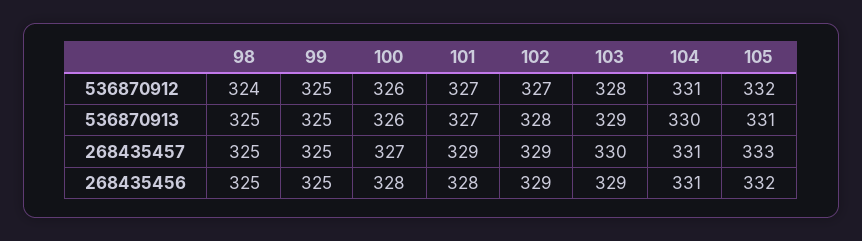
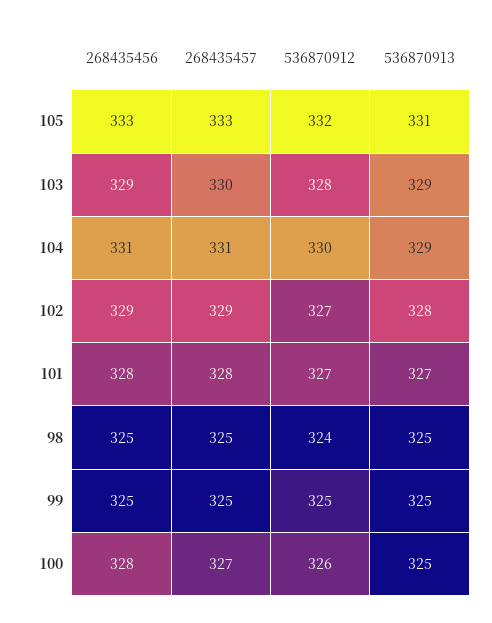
  {
    "98": {
      "536870912": 324,
      "536870913": 325,
      "268435457": 325,
      "268435456": 325
    },
    "99": {
      "536870912": 325,
      "536870913": 325,
      "268435457": 325,
      "268435456": 325
    },
    "100": {
      "536870912": 326,
-     "536870913": 326,
+     "536870913": 325,
      "268435457": 327,
      "268435456": 328
    },
    "101": {
      "536870912": 327,
      "536870913": 327,
-     "268435457": 329,
+     "268435457": 328,
      "268435456": 328
    },
    "102": {
      "536870912": 327,
      "536870913": 328,
      "268435457": 329,
      "268435456": 329
    },
    "103": {
      "536870912": 328,
      "536870913": 329,
      "268435457": 330,
      "268435456": 329
    },
    "104": {
-     "536870912": 331,
+     "536870912": 330,
-     "536870913": 330,
+     "536870913": 329,
      "268435457": 331,
      "268435456": 331
    },
    "105": {
      "536870912": 332,
      "536870913": 331,
      "268435457": 333,
-     "268435456": 332
+     "268435456": 333
    }
  }

